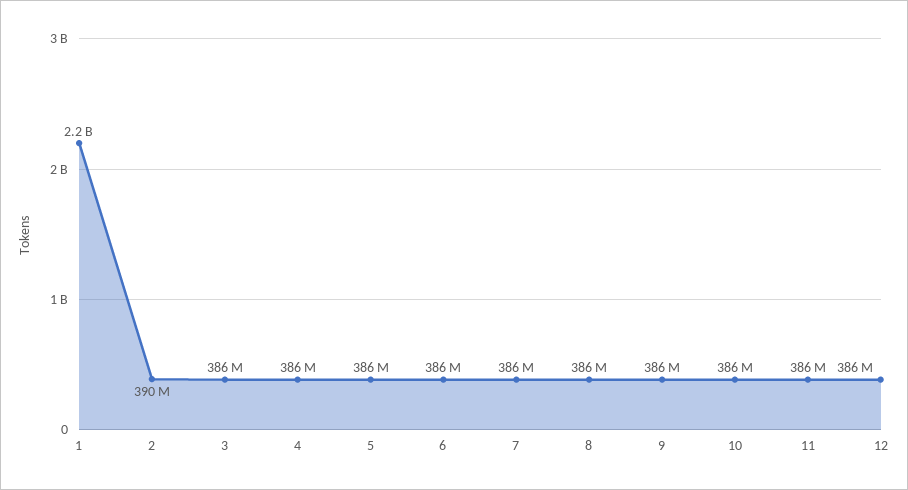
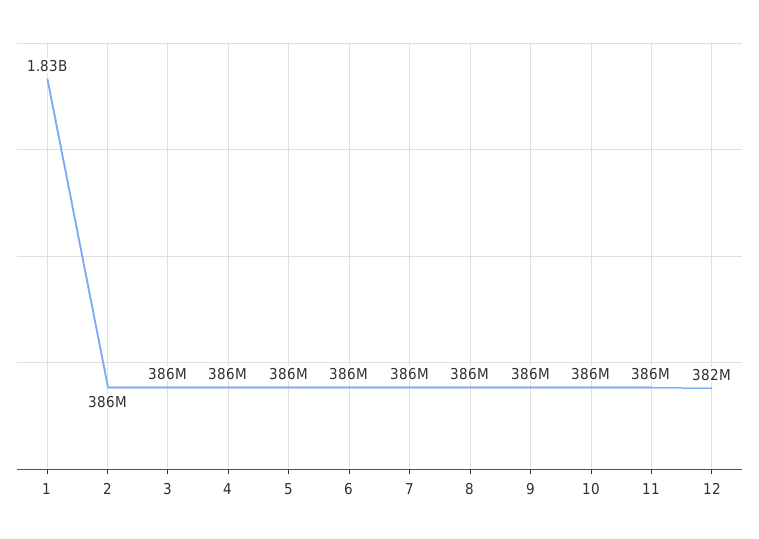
  {
-   "1": 2200000000,
+   "1": 1830000000,
-   "2": 390000000,
+   "2": 386000000,
    "3": 386000000,
    "4": 386000000,
    "5": 386000000,
    "6": 386000000,
    "7": 386000000,
    "8": 386000000,
    "9": 386000000,
    "10": 386000000,
    "11": 386000000,
-   "12": 386000000
+   "12": 382000000
  }

